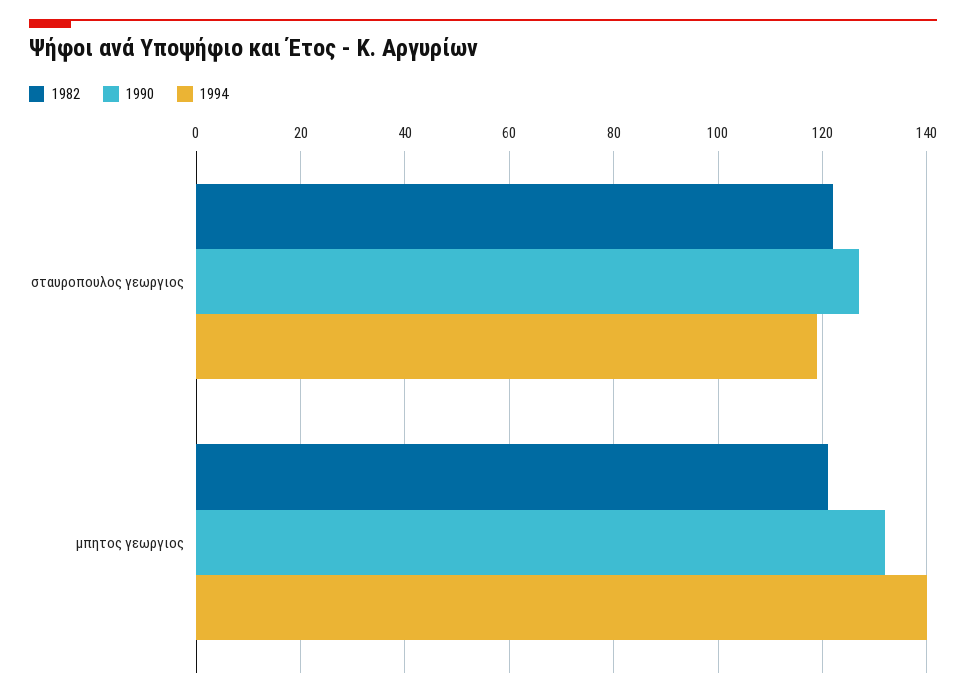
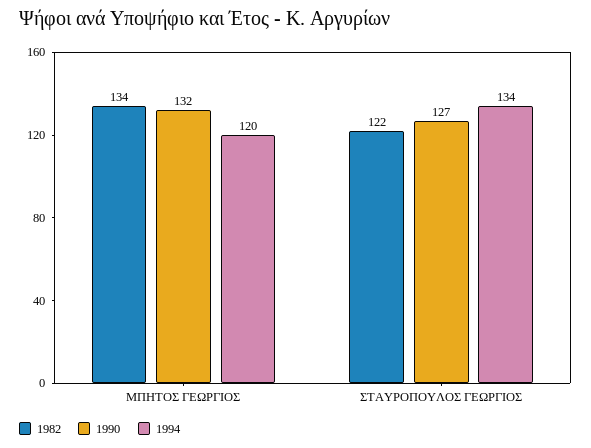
  {
    "1982": {
      "σταυροπουλος γεωργιος": 122,
-     "μπητος γεωργιος": 120
+     "μπητος γεωργιος": 134
    },
    "1990": {
      "σταυροπουλος γεωργιος": 127,
      "μπητος γεωργιος": 132
    },
    "1994": {
-     "σταυροπουλος γεωργιος": 120,
+     "σταυροπουλος γεωργιος": 134,
-     "μπητος γεωργιος": 140
+     "μπητος γεωργιος": 120
    }
  }

